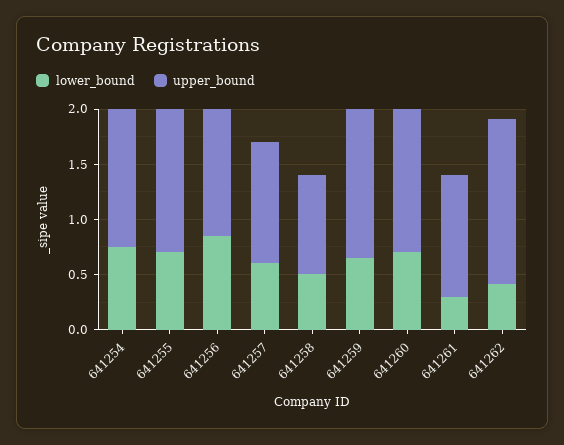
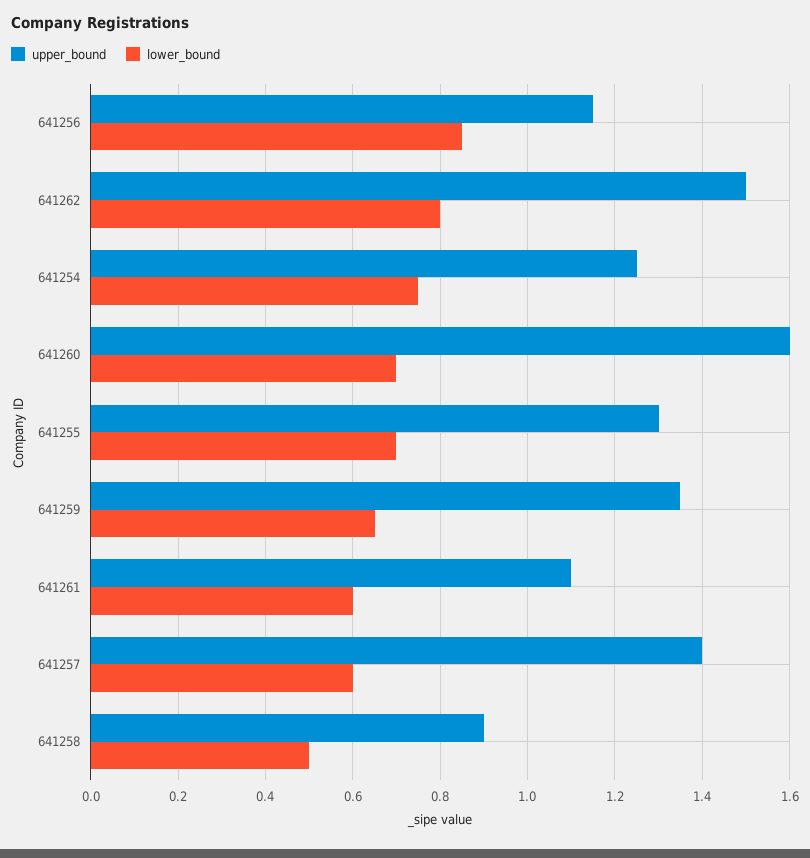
  {
    "lower_bound": {
      "641254": 0.75,
      "641255": 0.7,
      "641256": 0.85,
      "641257": 0.6,
      "641258": 0.5,
      "641259": 0.65,
      "641260": 0.7,
-     "641261": 0.3,
+     "641261": 0.6,
-     "641262": 0.4
+     "641262": 0.8
    },
    "upper_bound": {
      "641254": 1.25,
      "641255": 1.3,
      "641256": 1.15,
-     "641257": 1.1,
+     "641257": 1.4,
      "641258": 0.9,
      "641259": 1.35,
-     "641260": 1.3,
+     "641260": 1.6,
      "641261": 1.1,
      "641262": 1.5
    }
  }

